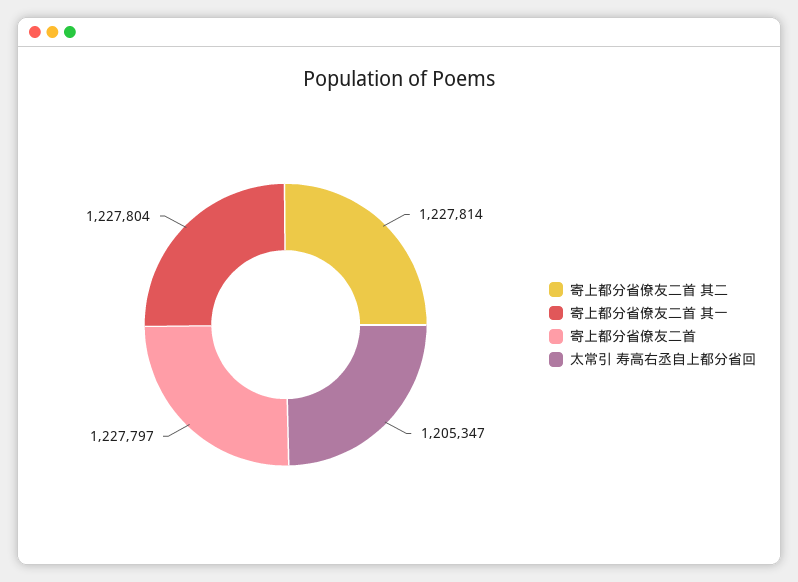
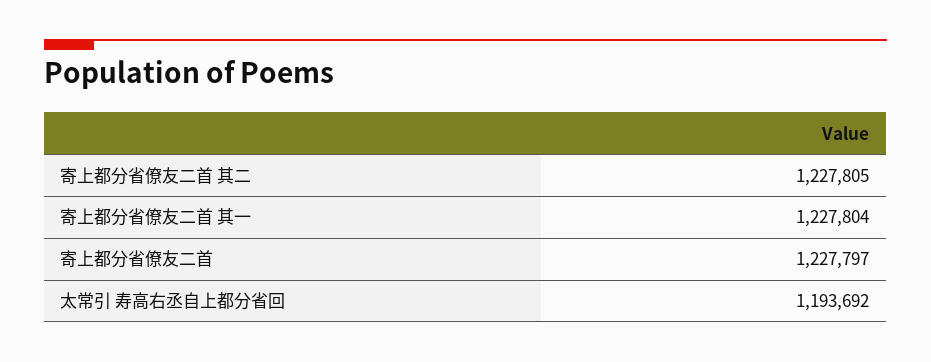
  {
-   "寄上都分省僚友二首 其二": 1227814,
+   "寄上都分省僚友二首 其二": 1227805,
    "寄上都分省僚友二首 其一": 1227804,
    "寄上都分省僚友二首": 1227797,
-   "太常引 寿高右丞自上都分省回": 1205347
+   "太常引 寿高右丞自上都分省回": 1193692
  }

